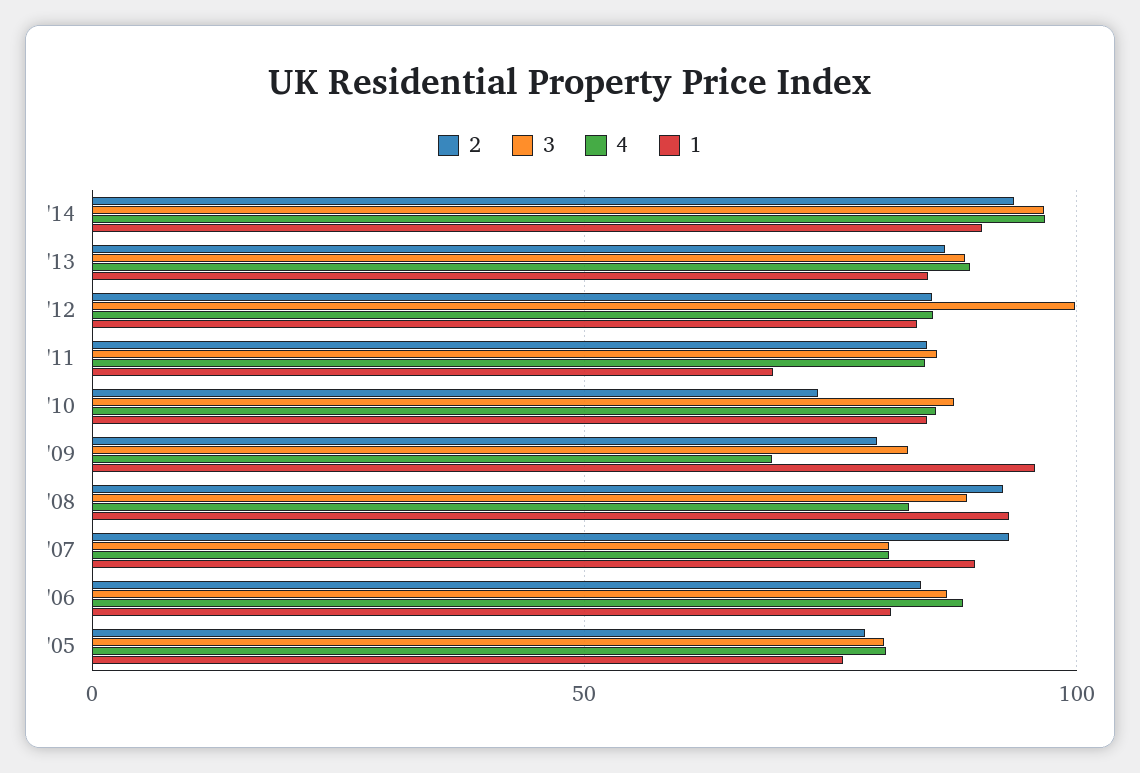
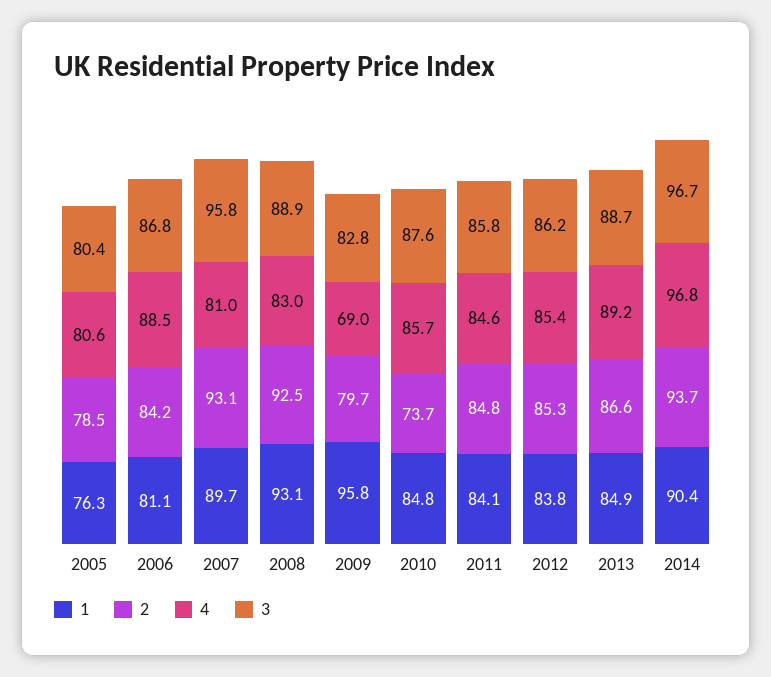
  {
    "2": {
      "'14": 93.7,
      "'13": 86.6,
      "'12": 85.3,
      "'11": 84.8,
      "'10": 73.7,
      "'09": 79.7,
      "'08": 92.5,
      "'07": 93.1,
      "'06": 84.2,
      "'05": 78.5
    },
    "3": {
      "'14": 96.7,
      "'13": 88.7,
-     "'12": 100,
+     "'12": 86.2,
      "'11": 85.8,
      "'10": 87.6,
      "'09": 82.8,
      "'08": 88.9,
-     "'07": 80,
+     "'07": 95.8,
      "'06": 86.8,
      "'05": 80.4
    },
    "4": {
      "'14": 96.8,
      "'13": 89.2,
      "'12": 85.4,
      "'11": 84.6,
      "'10": 85.7,
      "'09": 69,
      "'08": 83,
      "'07": 81,
      "'06": 88.5,
      "'05": 80.6
    },
    "1": {
      "'14": 90.4,
      "'13": 84.9,
      "'12": 83.8,
-     "'11": 70,
+     "'11": 84.1,
      "'10": 84.8,
      "'09": 95.8,
      "'08": 93.1,
      "'07": 89.7,
      "'06": 81.1,
      "'05": 76.3
    }
  }

